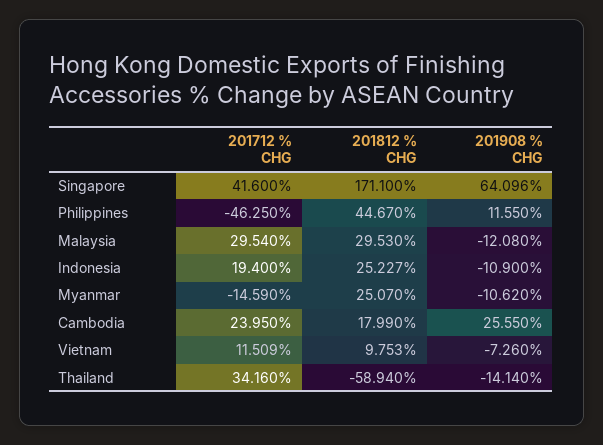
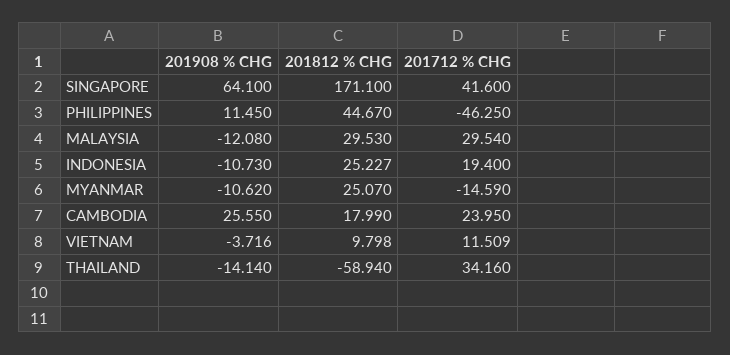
  {
    "201712 % CHG": {
      "Singapore": 41.6,
      "Philippines": -46.25,
      "Malaysia": 29.54,
      "Indonesia": 19.4,
      "Myanmar": -14.59,
      "Cambodia": 23.95,
      "Vietnam": 11.509,
      "Thailand": 34.16
    },
    "201812 % CHG": {
      "Singapore": 171.1,
      "Philippines": 44.67,
      "Malaysia": 29.53,
      "Indonesia": 25.227,
      "Myanmar": 25.07,
      "Cambodia": 17.99,
-     "Vietnam": 9.753,
+     "Vietnam": 9.798,
      "Thailand": -58.94
    },
    "201908 % CHG": {
-     "Singapore": 64.096,
+     "Singapore": 64.1,
-     "Philippines": 11.55,
+     "Philippines": 11.45,
      "Malaysia": -12.08,
-     "Indonesia": -10.9,
+     "Indonesia": -10.73,
      "Myanmar": -10.62,
      "Cambodia": 25.55,
-     "Vietnam": -7.26,
+     "Vietnam": -3.716,
      "Thailand": -14.14
    }
  }

